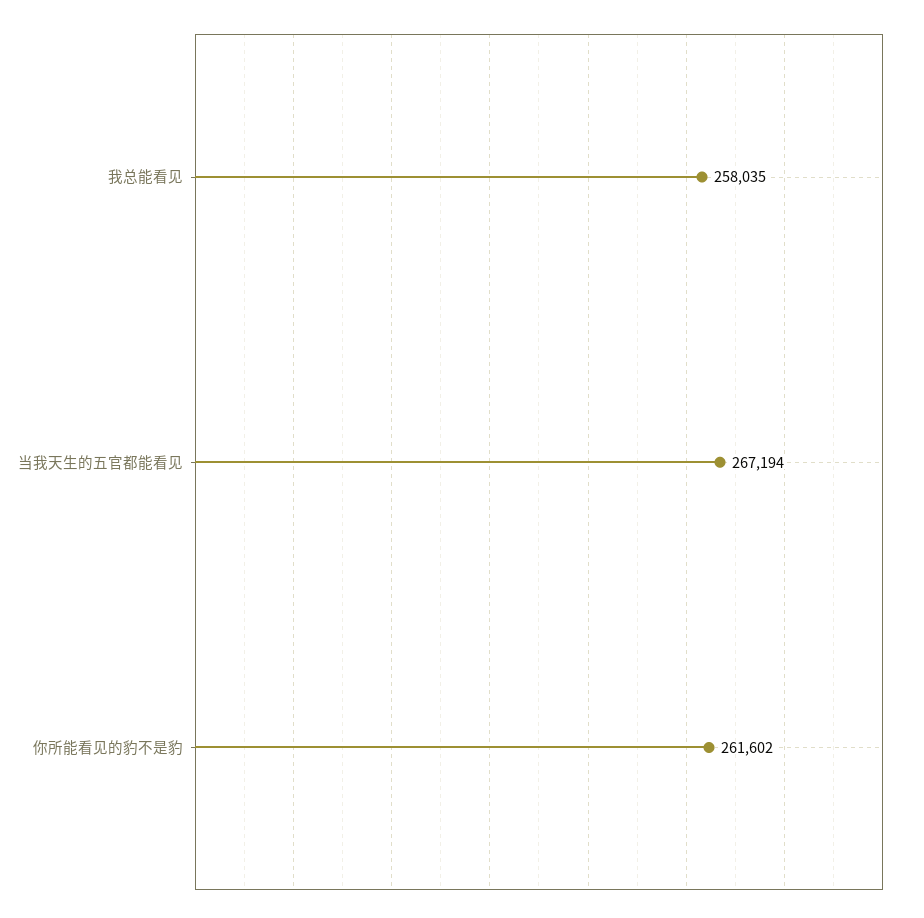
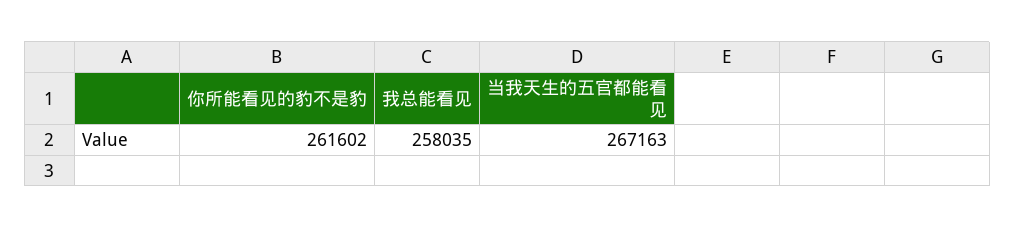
  {
    "我总能看见": 258035,
-   "当我天生的五官都能看见": 267194,
+   "当我天生的五官都能看见": 267163,
    "你所能看见的豹不是豹": 261602
  }

